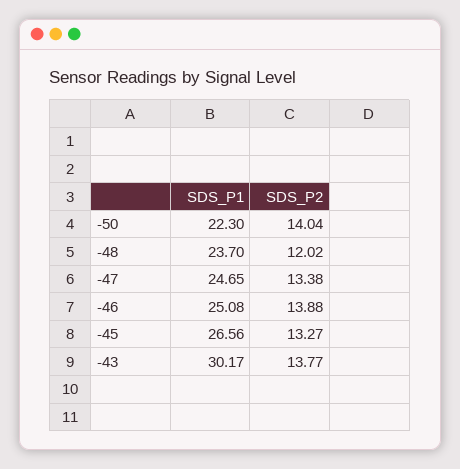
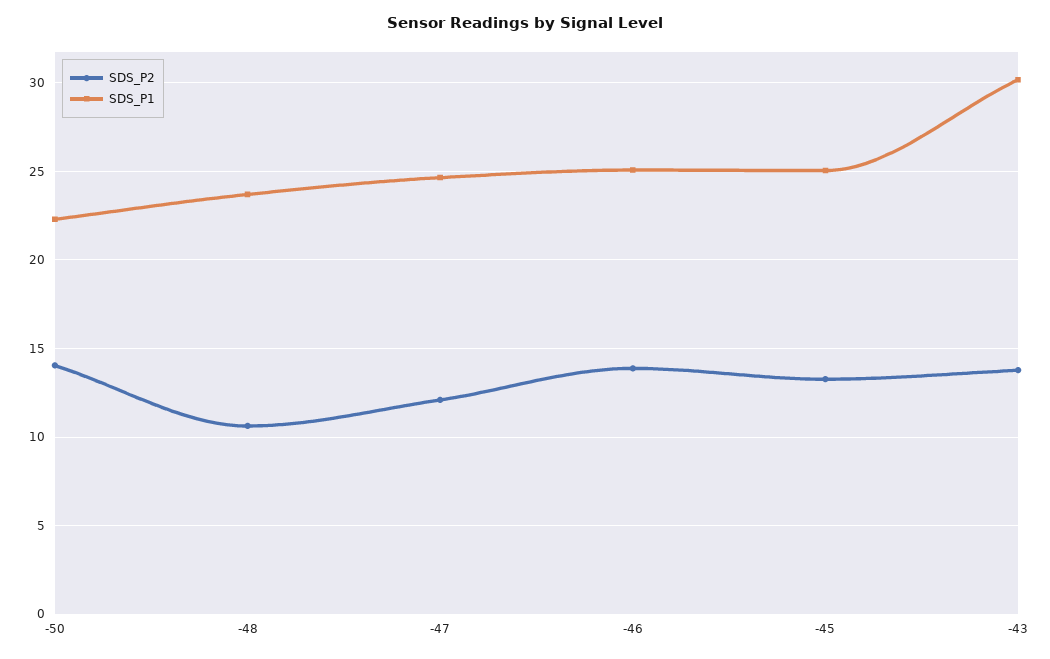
  {
    "SDS_P1": {
      "-50": 22.3,
      "-48": 23.7,
      "-47": 24.65,
      "-46": 25.08,
-     "-45": 26.56,
+     "-45": 25,
      "-43": 30.17
    },
    "SDS_P2": {
      "-50": 14.04,
-     "-48": 12.02,
+     "-48": 10.5,
-     "-47": 13.38,
+     "-47": 12,
      "-46": 13.88,
      "-45": 13.27,
      "-43": 13.77
    }
  }

